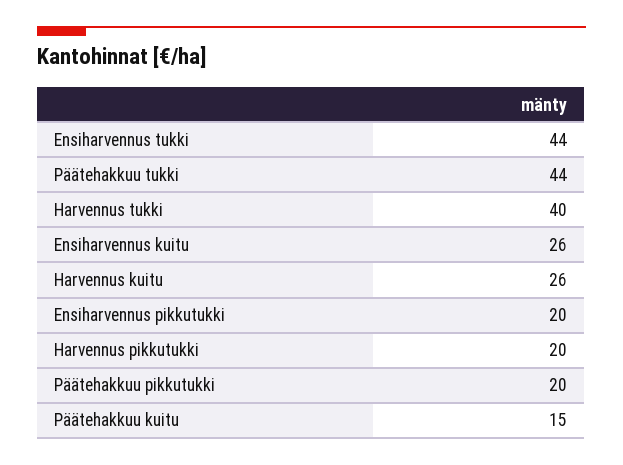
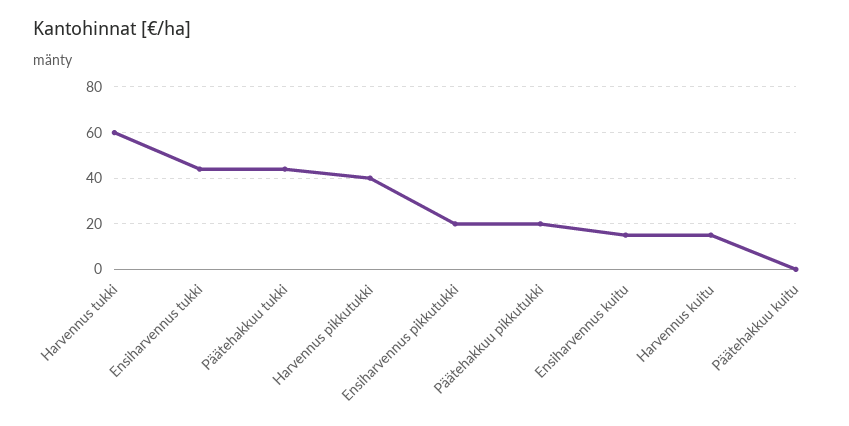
  {
    "Ensiharvennus tukki": 44,
    "Päätehakkuu tukki": 44,
-   "Harvennus tukki": 40,
+   "Harvennus tukki": 60,
-   "Ensiharvennus kuitu": 26,
+   "Ensiharvennus kuitu": 15,
-   "Harvennus kuitu": 26,
+   "Harvennus kuitu": 15,
    "Ensiharvennus pikkutukki": 20,
-   "Harvennus pikkutukki": 20,
+   "Harvennus pikkutukki": 40,
    "Päätehakkuu pikkutukki": 20,
-   "Päätehakkuu kuitu": 15
+   "Päätehakkuu kuitu": 0
  }

